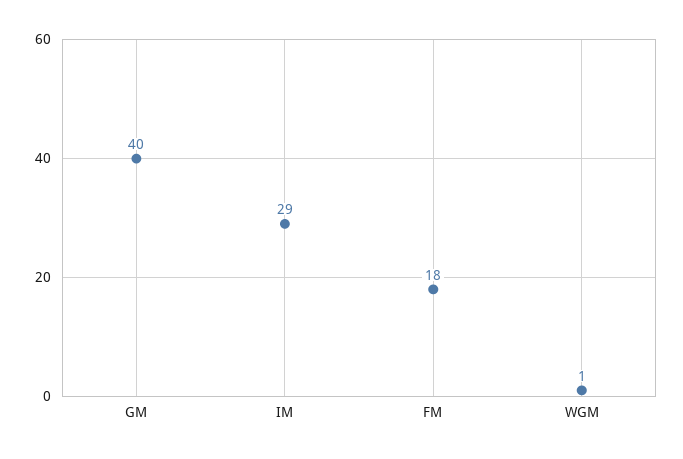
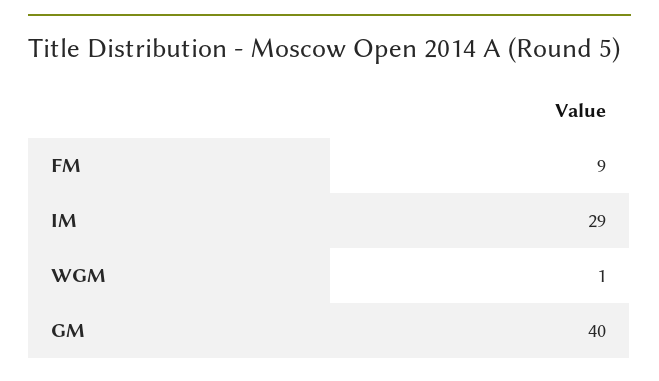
  {
    "GM": 40,
    "IM": 29,
-   "FM": 18,
+   "FM": 9,
    "WGM": 1
  }

